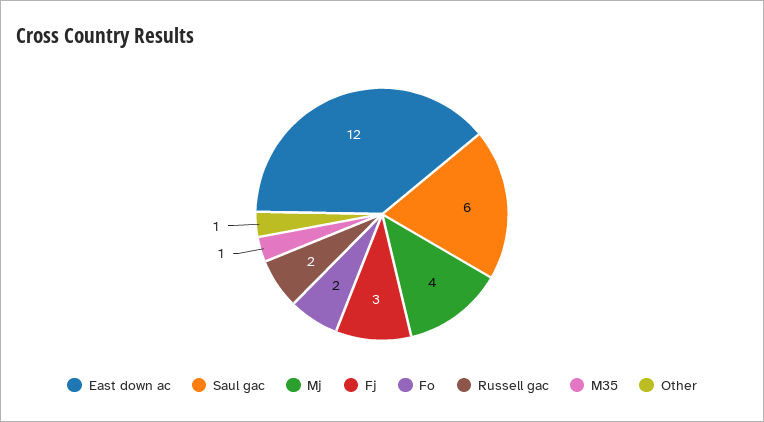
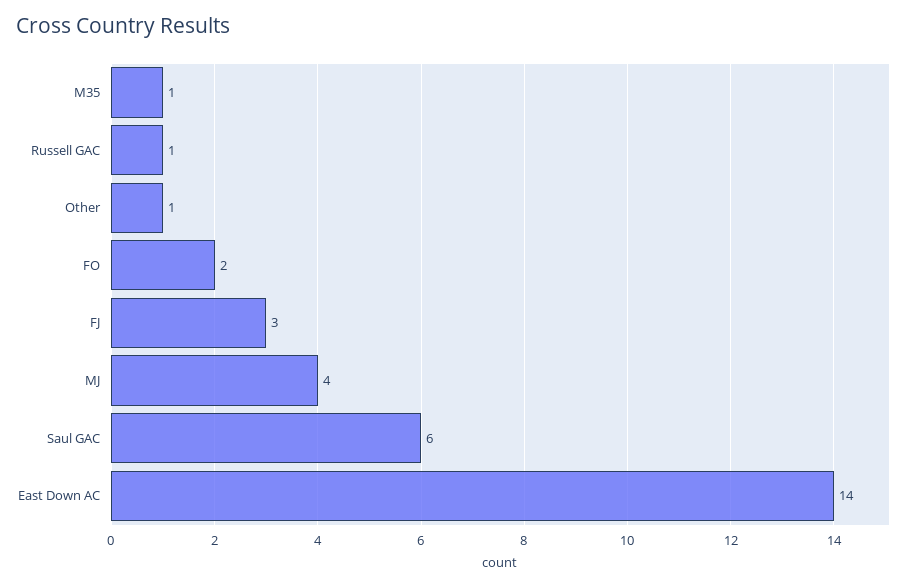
  {
-   "East down ac": 12,
+   "East down ac": 14,
    "Saul gac": 6,
    "Mj": 4,
    "Fj": 3,
    "Fo": 2,
-   "Russell gac": 2,
+   "Russell gac": 1,
    "M35": 1,
    "Other": 1
  }

